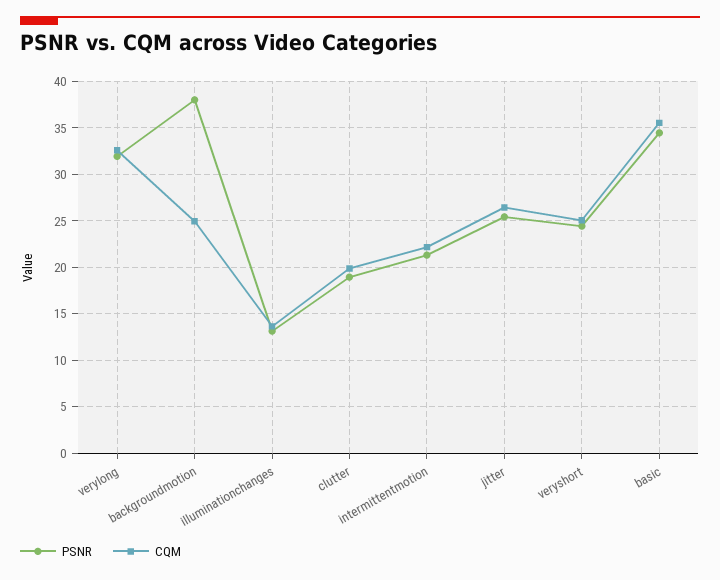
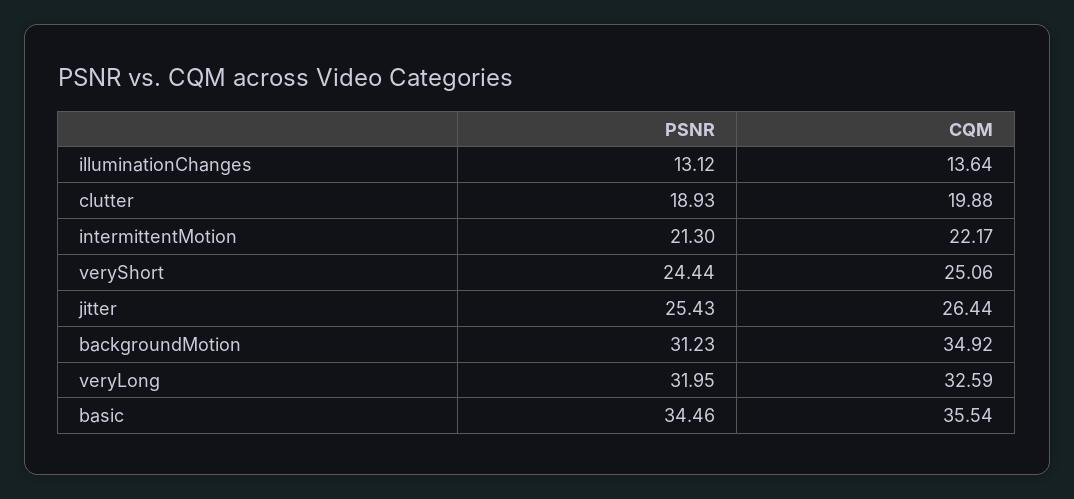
  {
    "PSNR": {
      "verylong": 31.95,
-     "backgroundmotion": 38,
+     "backgroundmotion": 31.23,
      "illuminationchanges": 13.12,
      "clutter": 18.93,
      "intermittentmotion": 21.3,
      "jitter": 25.43,
      "veryshort": 24.44,
      "basic": 34.46
    },
    "CQM": {
      "verylong": 32.59,
-     "backgroundmotion": 25,
+     "backgroundmotion": 34.92,
      "illuminationchanges": 13.64,
      "clutter": 19.88,
      "intermittentmotion": 22.17,
      "jitter": 26.44,
      "veryshort": 25.06,
      "basic": 35.54
    }
  }

